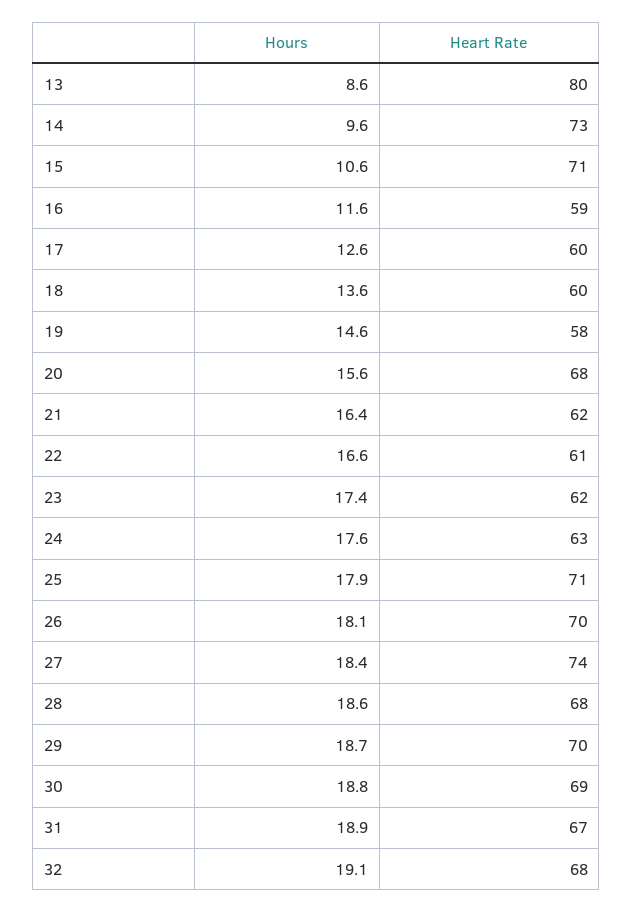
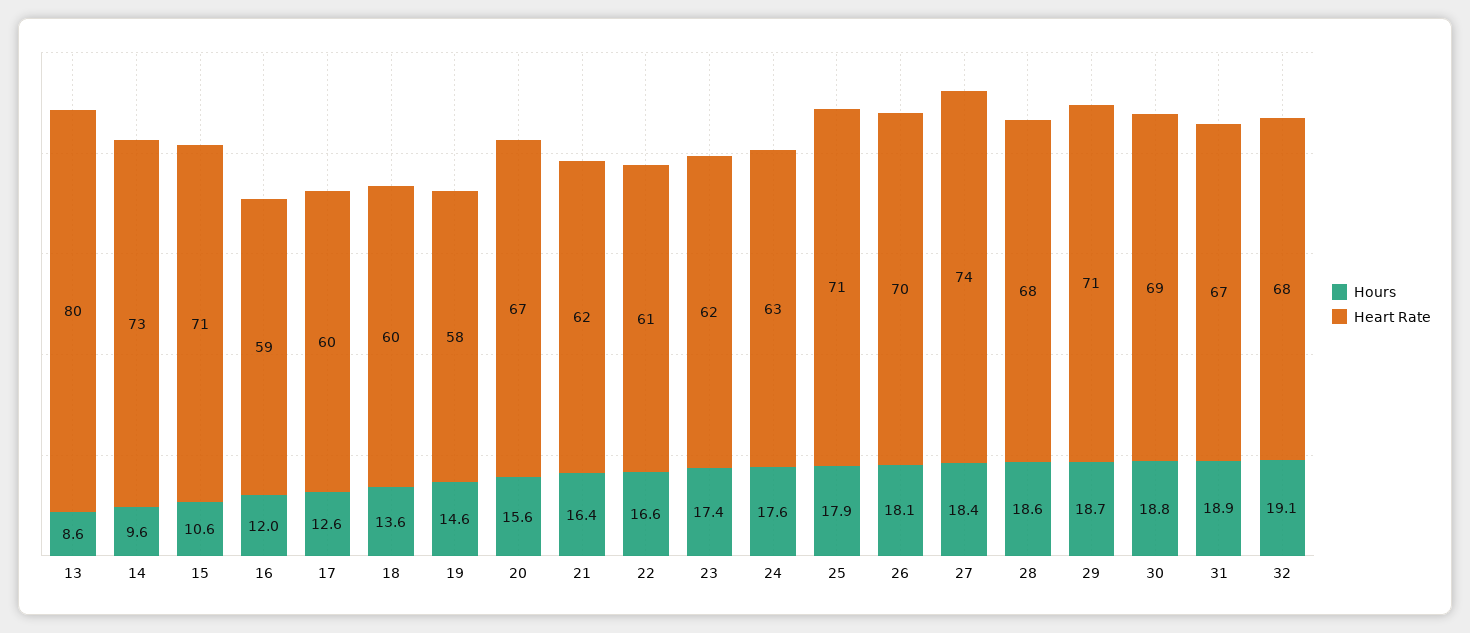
  {
    "Hours": {
      "13": 8.6,
      "14": 9.6,
      "15": 10.6,
-     "16": 11.6,
+     "16": 12,
      "17": 12.6,
      "18": 13.6,
      "19": 14.6,
      "20": 15.6,
      "21": 16.4,
      "22": 16.6,
      "23": 17.4,
      "24": 17.6,
      "25": 17.9,
      "26": 18.1,
      "27": 18.4,
      "28": 18.6,
      "29": 18.7,
      "30": 18.8,
      "31": 18.9,
      "32": 19.1
    },
    "Heart Rate": {
      "13": 80,
      "14": 73,
      "15": 71,
      "16": 59,
      "17": 60,
      "18": 60,
      "19": 58,
-     "20": 68,
+     "20": 67,
      "21": 62,
      "22": 61,
      "23": 62,
      "24": 63,
      "25": 71,
      "26": 70,
      "27": 74,
      "28": 68,
-     "29": 70,
+     "29": 71,
      "30": 69,
      "31": 67,
      "32": 68
    }
  }

